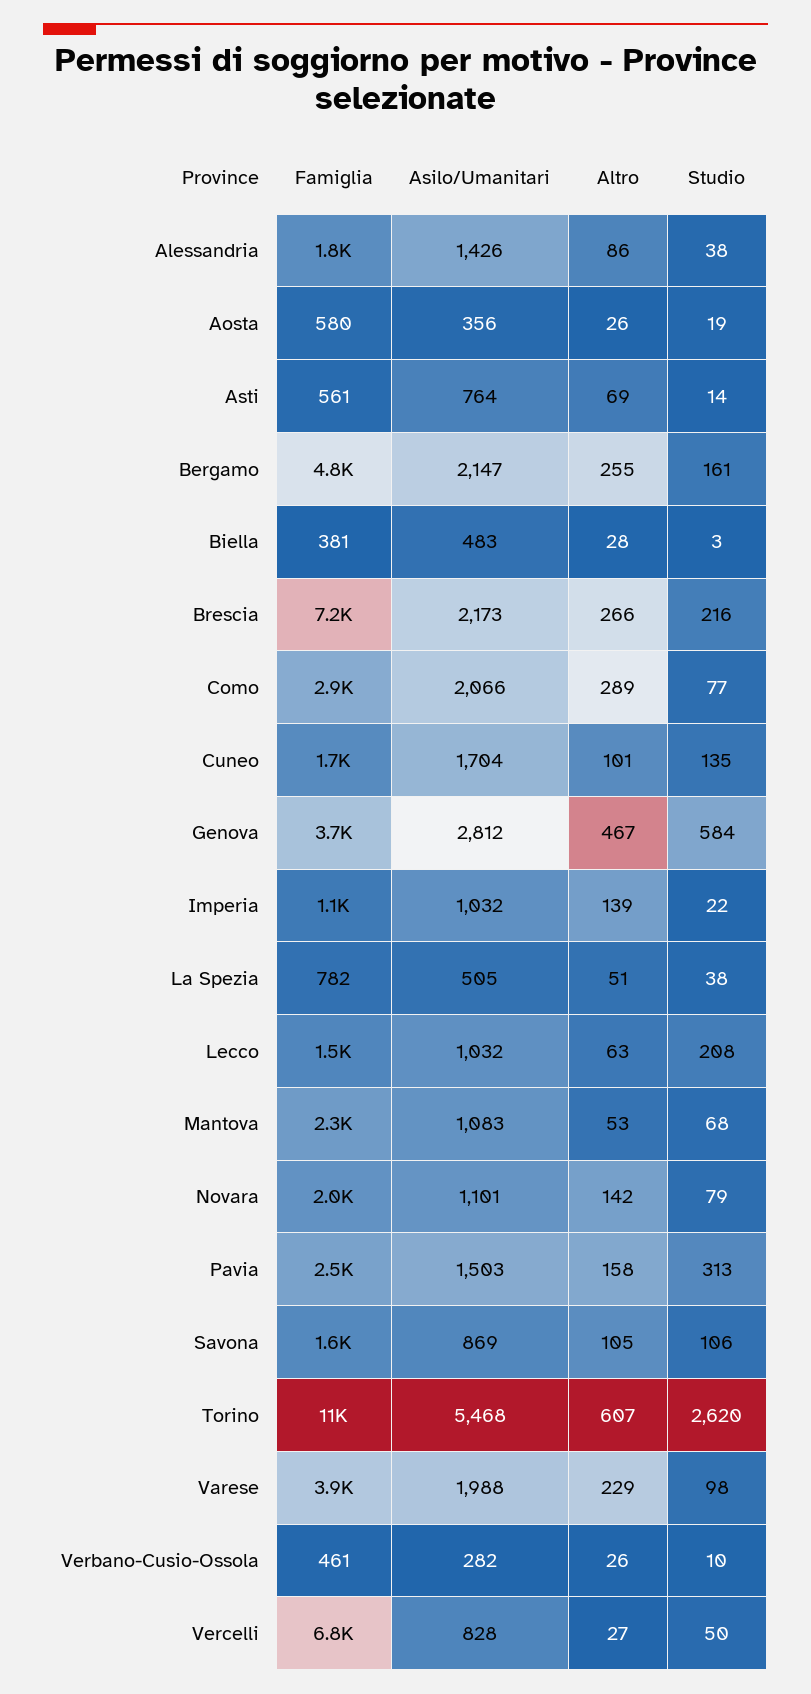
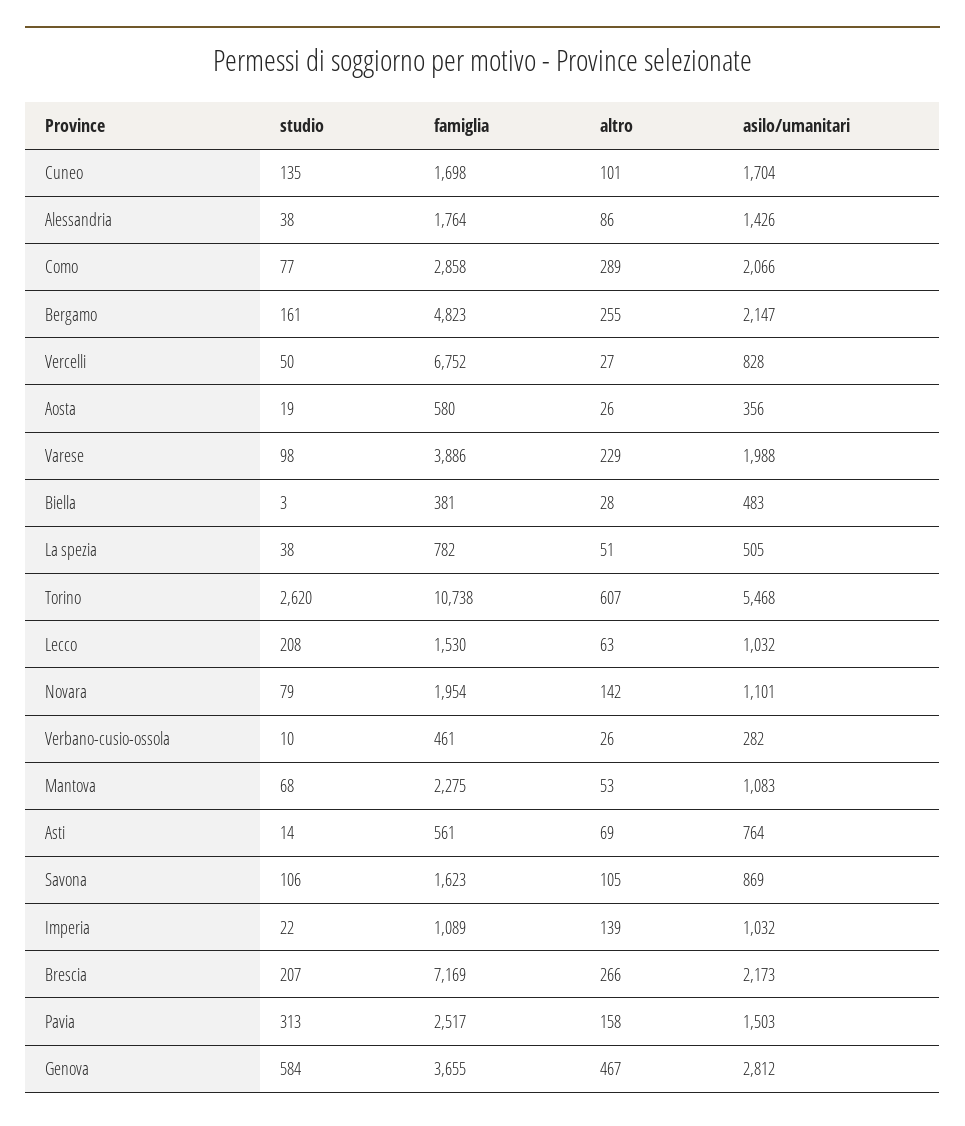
  {
    "Famiglia": {
      "Alessandria": 1764,
      "Aosta": 580,
      "Asti": 561,
      "Bergamo": 4823,
      "Biella": 381,
      "Brescia": 7169,
      "Como": 2858,
      "Cuneo": 1698,
      "Genova": 3655,
      "Imperia": 1089,
      "La Spezia": 782,
      "Lecco": 1530,
      "Mantova": 2275,
      "Novara": 1954,
      "Pavia": 2517,
      "Savona": 1623,
      "Torino": 10738,
      "Varese": 3886,
      "Verbano-Cusio-Ossola": 461,
      "Vercelli": 6752
    },
    "Asilo/Umanitari": {
      "Alessandria": 1426,
      "Aosta": 356,
      "Asti": 764,
      "Bergamo": 2147,
      "Biella": 483,
      "Brescia": 2173,
      "Como": 2066,
      "Cuneo": 1704,
      "Genova": 2812,
      "Imperia": 1032,
      "La Spezia": 505,
      "Lecco": 1032,
      "Mantova": 1083,
      "Novara": 1101,
      "Pavia": 1503,
      "Savona": 869,
      "Torino": 5468,
      "Varese": 1988,
      "Verbano-Cusio-Ossola": 282,
      "Vercelli": 828
    },
    "Altro": {
      "Alessandria": 86,
      "Aosta": 26,
      "Asti": 69,
      "Bergamo": 255,
      "Biella": 28,
      "Brescia": 266,
      "Como": 289,
      "Cuneo": 101,
      "Genova": 467,
      "Imperia": 139,
      "La Spezia": 51,
      "Lecco": 63,
      "Mantova": 53,
      "Novara": 142,
      "Pavia": 158,
      "Savona": 105,
      "Torino": 607,
      "Varese": 229,
      "Verbano-Cusio-Ossola": 26,
      "Vercelli": 27
    },
    "Studio": {
      "Alessandria": 38,
      "Aosta": 19,
      "Asti": 14,
      "Bergamo": 161,
      "Biella": 3,
-     "Brescia": 216,
+     "Brescia": 207,
      "Como": 77,
      "Cuneo": 135,
      "Genova": 584,
      "Imperia": 22,
      "La Spezia": 38,
      "Lecco": 208,
      "Mantova": 68,
      "Novara": 79,
      "Pavia": 313,
      "Savona": 106,
      "Torino": 2620,
      "Varese": 98,
      "Verbano-Cusio-Ossola": 10,
      "Vercelli": 50
    }
  }

